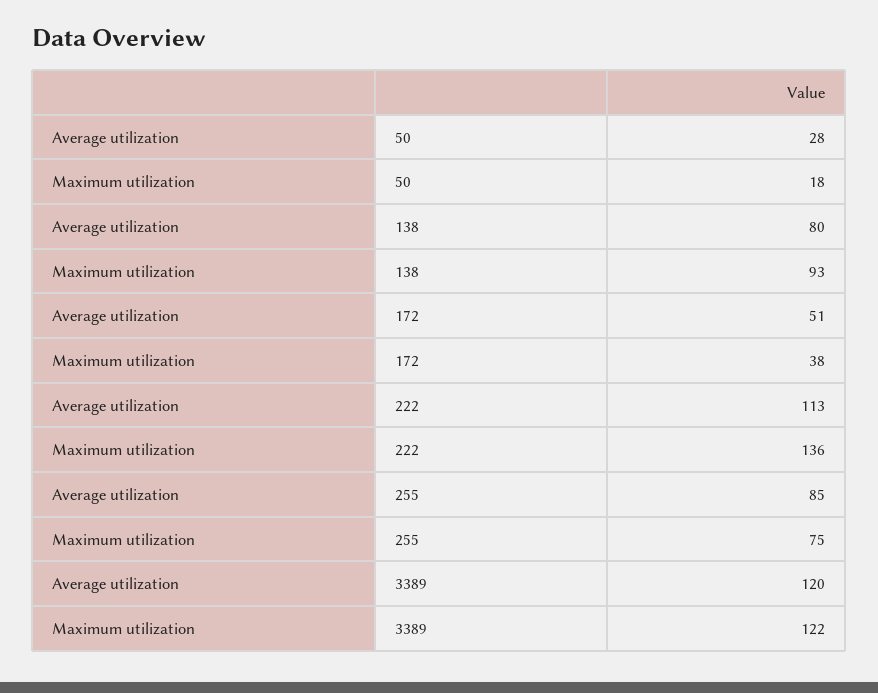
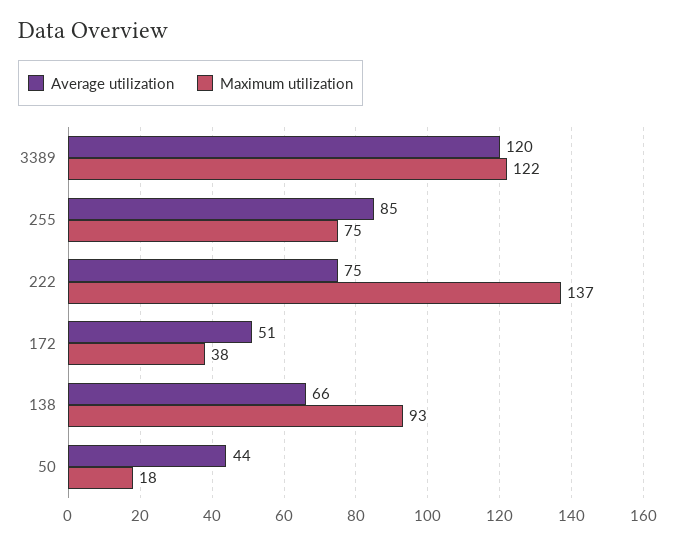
  {
    "Average utilization": {
-     "50": 28,
+     "50": 44,
-     "138": 80,
+     "138": 66,
      "172": 51,
-     "222": 113,
+     "222": 75,
      "255": 85,
      "3389": 120
    },
    "Maximum utilization": {
      "50": 18,
      "138": 93,
      "172": 38,
-     "222": 136,
+     "222": 137,
      "255": 75,
      "3389": 122
    }
  }

